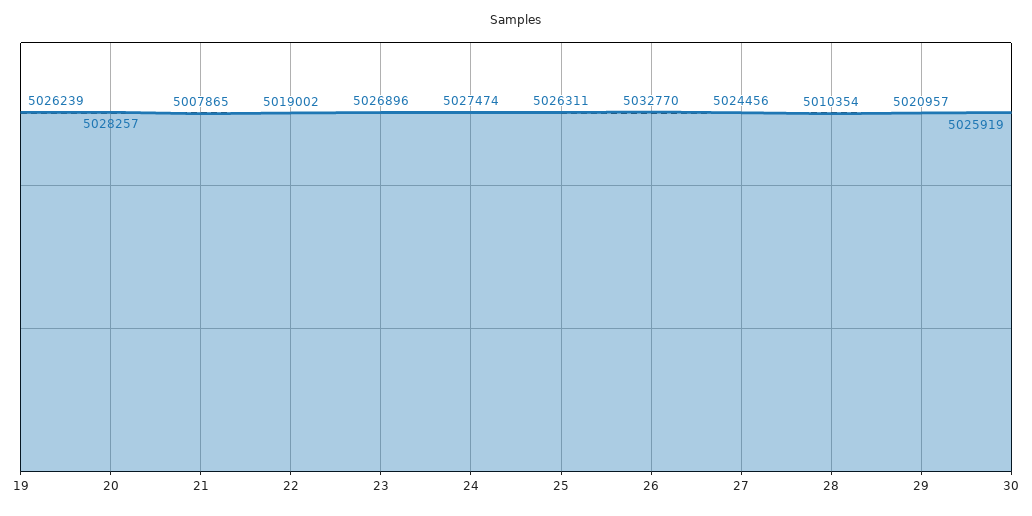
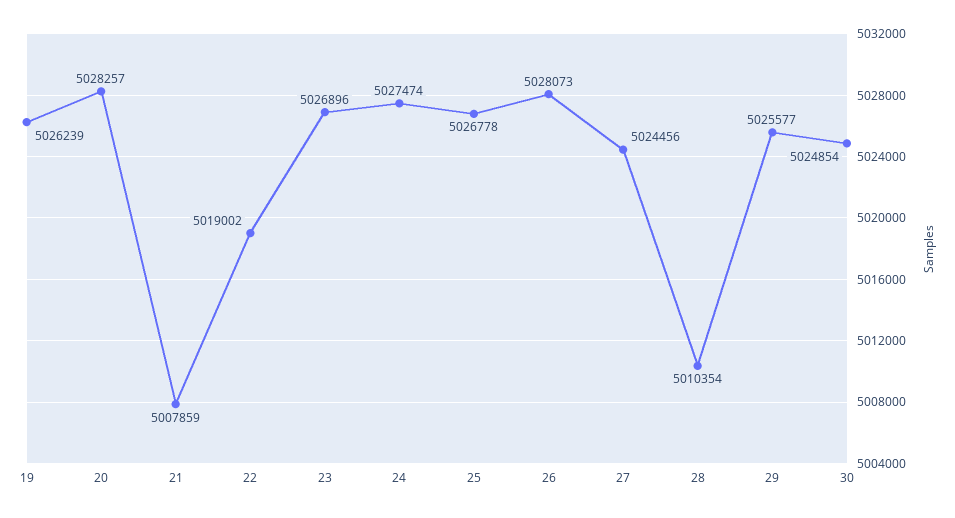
  {
    "19": 5026239,
    "20": 5028257,
-   "21": 5007865,
+   "21": 5007859,
    "22": 5019002,
    "23": 5026896,
    "24": 5027474,
-   "25": 5026311,
+   "25": 5026778,
-   "26": 5032770,
+   "26": 5028073,
    "27": 5024456,
    "28": 5010354,
-   "29": 5020957,
+   "29": 5025577,
-   "30": 5025919
+   "30": 5024854
  }

